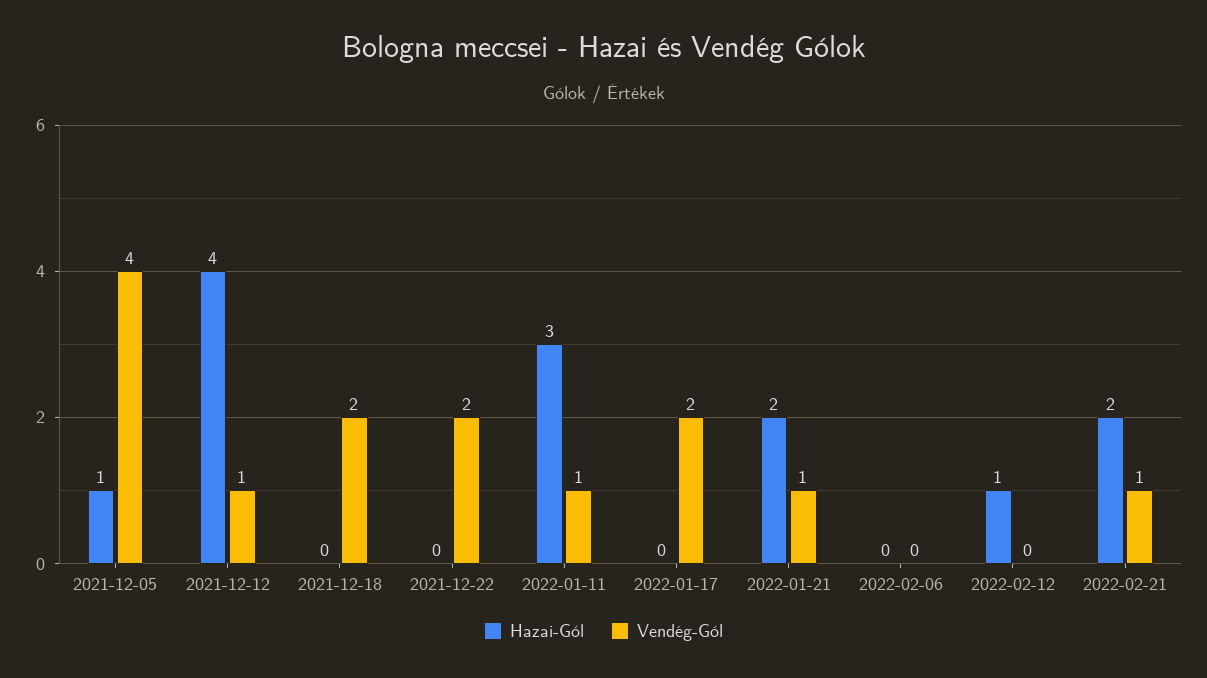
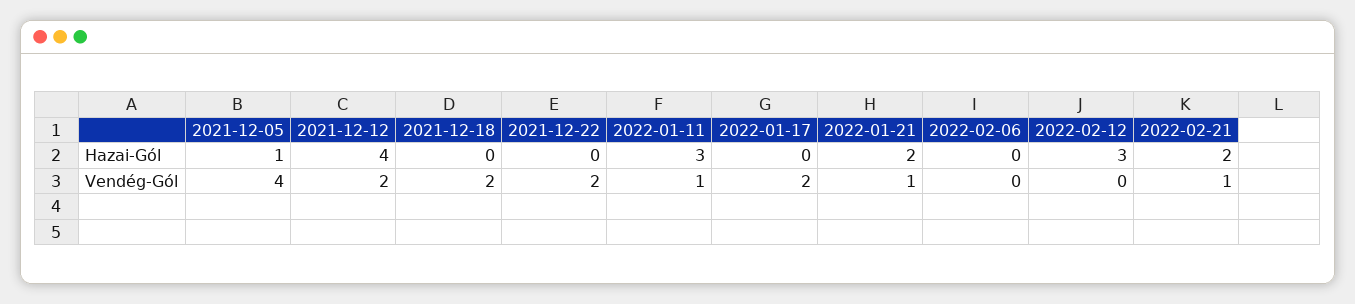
  {
    "Hazai-Gól": {
      "2021-12-05": 1,
      "2021-12-12": 4,
      "2021-12-18": 0,
      "2021-12-22": 0,
      "2022-01-11": 3,
      "2022-01-17": 0,
      "2022-01-21": 2,
      "2022-02-06": 0,
-     "2022-02-12": 1,
+     "2022-02-12": 3,
      "2022-02-21": 2
    },
    "Vendég-Gól": {
      "2021-12-05": 4,
-     "2021-12-12": 1,
+     "2021-12-12": 2,
      "2021-12-18": 2,
      "2021-12-22": 2,
      "2022-01-11": 1,
      "2022-01-17": 2,
      "2022-01-21": 1,
      "2022-02-06": 0,
      "2022-02-12": 0,
      "2022-02-21": 1
    }
  }

